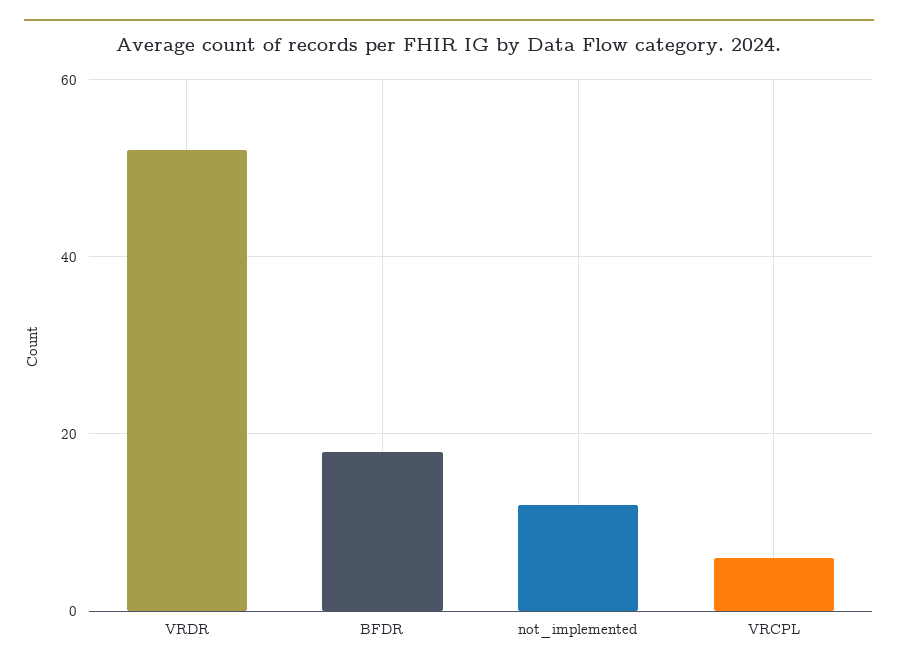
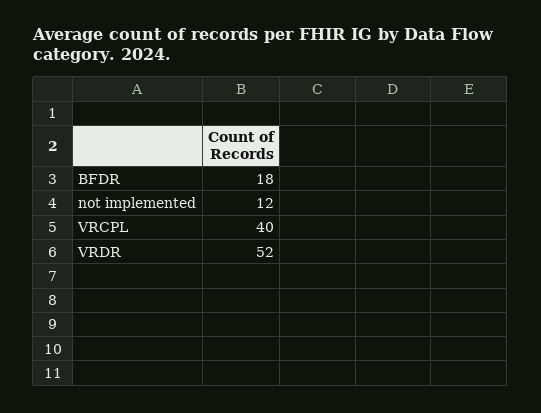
  {
    "VRDR": 52,
    "BFDR": 18,
    "not_implemented": 12,
-   "VRCPL": 5
+   "VRCPL": 40
  }

